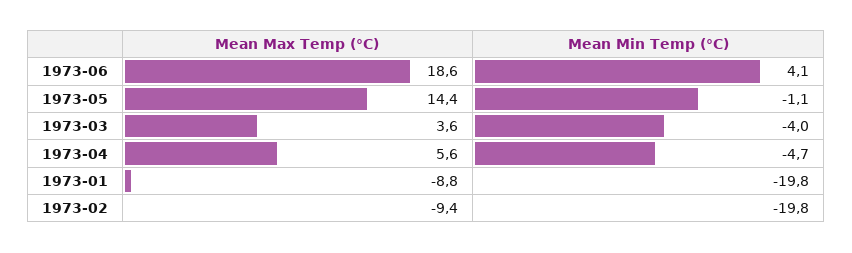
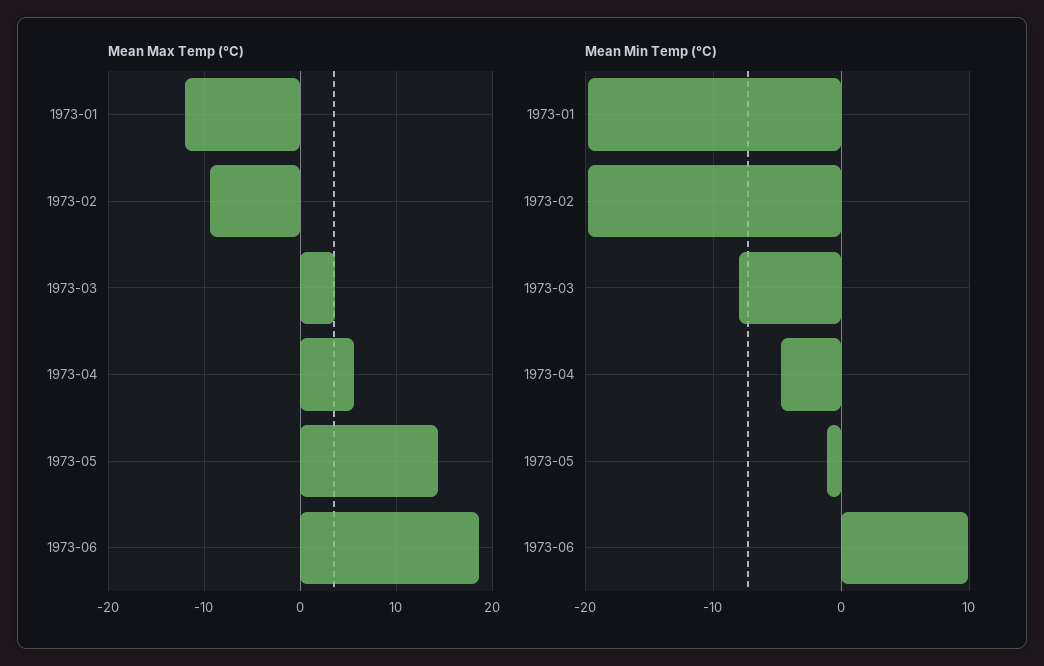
  {
    "Mean Max Temp (°C)": {
      "1973-06": 18.6,
      "1973-05": 14.4,
      "1973-03": 3.6,
      "1973-04": 5.6,
-     "1973-01": -8.8,
+     "1973-01": -12,
      "1973-02": -9.4
    },
    "Mean Min Temp (°C)": {
-     "1973-06": 4.1,
+     "1973-06": 10,
      "1973-05": -1.1,
-     "1973-03": -4,
+     "1973-03": -8,
      "1973-04": -4.7,
      "1973-01": -19.8,
      "1973-02": -19.8
    }
  }

